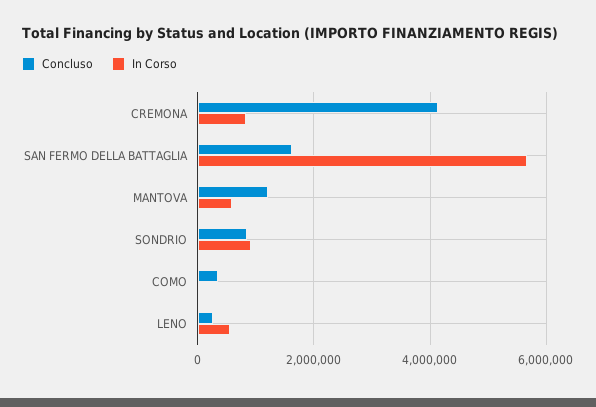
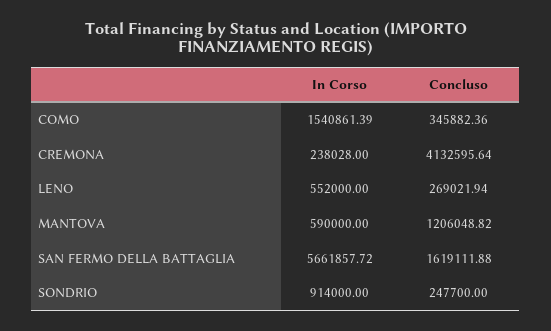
  {
    "Concluso": {
      "CREMONA": 4132595.64,
      "SAN FERMO DELLA BATTAGLIA": 1619111.88,
      "MANTOVA": 1206048.82,
-     "SONDRIO": 800000,
+     "SONDRIO": 247700,
      "COMO": 345882.36,
      "LENO": 269021.94
    },
    "In Corso": {
-     "CREMONA": 800000,
+     "CREMONA": 238028,
      "SAN FERMO DELLA BATTAGLIA": 5661857.72,
      "MANTOVA": 590000,
      "SONDRIO": 914000,
-     "COMO": 0,
+     "COMO": 1540861.39,
      "LENO": 552000
    }
  }

